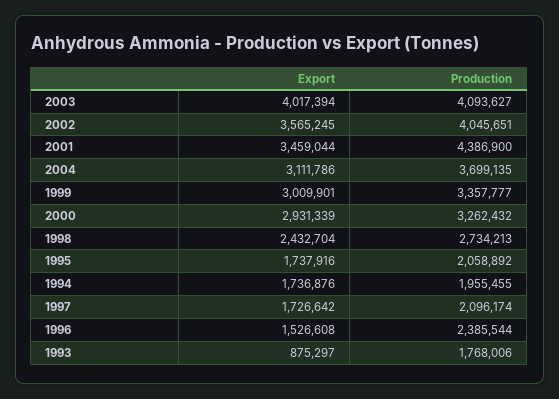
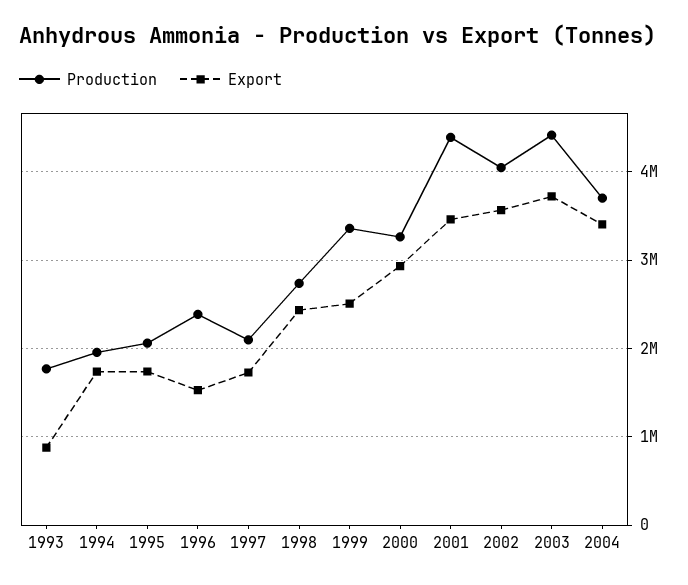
  {
    "Export": {
-     "2003": 4017394,
+     "2003": 3700000,
      "2002": 3565245,
      "2001": 3459044,
-     "2004": 3111786,
+     "2004": 3400000,
-     "1999": 3009901,
+     "1999": 2500000,
      "2000": 2931339,
      "1998": 2432704,
      "1995": 1737916,
      "1994": 1736876,
      "1997": 1726642,
      "1996": 1526608,
      "1993": 875297
    },
    "Production": {
-     "2003": 4093627,
+     "2003": 4400000,
      "2002": 4045651,
      "2001": 4386900,
      "2004": 3699135,
      "1999": 3357777,
      "2000": 3262432,
      "1998": 2734213,
      "1995": 2058892,
      "1994": 1955455,
      "1997": 2096174,
      "1996": 2385544,
      "1993": 1768006
    }
  }

